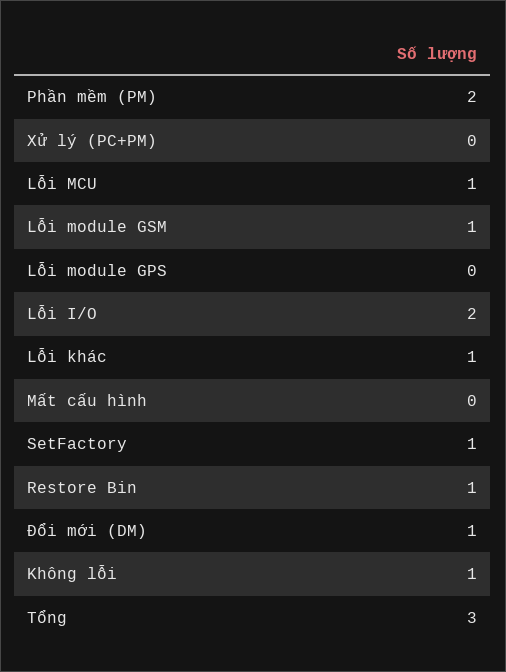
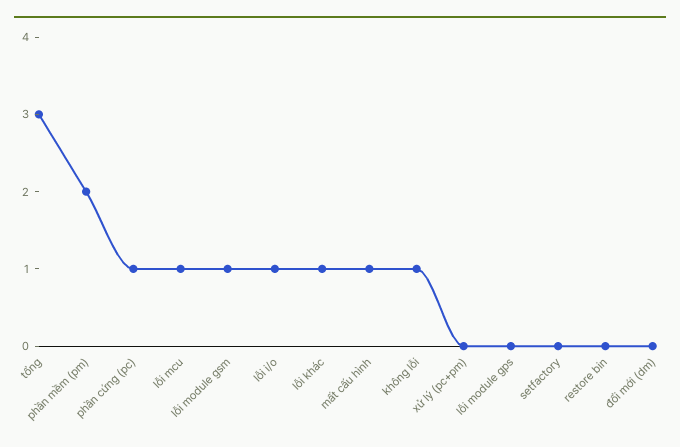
  {
    "Phần mềm (PM)": 2,
    "Xử lý (PC+PM)": 0,
    "Lỗi MCU": 1,
    "Lỗi module GSM": 1,
    "Lỗi module GPS": 0,
-   "Lỗi I/O": 2,
+   "Lỗi I/O": 1,
    "Lỗi khác": 1,
-   "Mất cấu hình": 0,
+   "Mất cấu hình": 1,
-   "SetFactory": 1,
+   "SetFactory": 0,
-   "Restore Bin": 1,
+   "Restore Bin": 0,
-   "Đổi mới (DM)": 1,
+   "Đổi mới (DM)": 0,
    "Không lỗi": 1,
-   "Tổng": 3
+   "Tổng": 3,
+   "phần cứng (pc)": 1
  }

